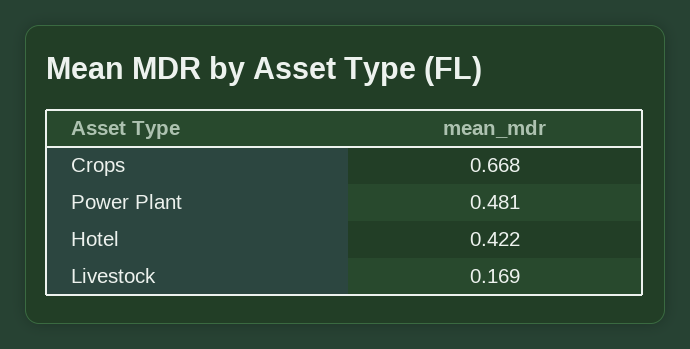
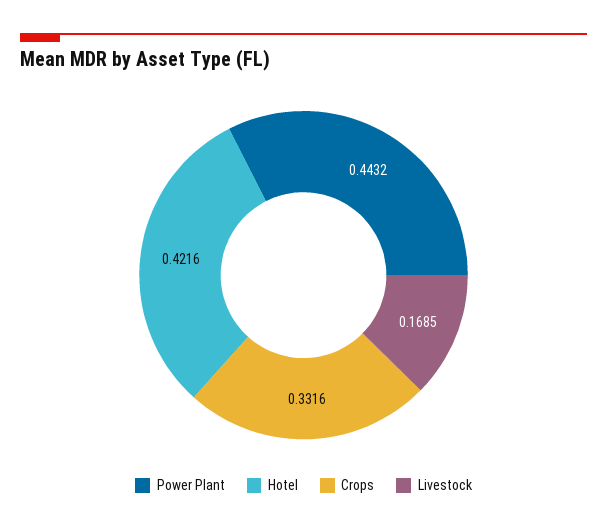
  {
-   "Crops": 0.668,
+   "Crops": 0.3316,
-   "Power Plant": 0.481,
+   "Power Plant": 0.4432,
    "Hotel": 0.4216,
    "Livestock": 0.1685
  }

